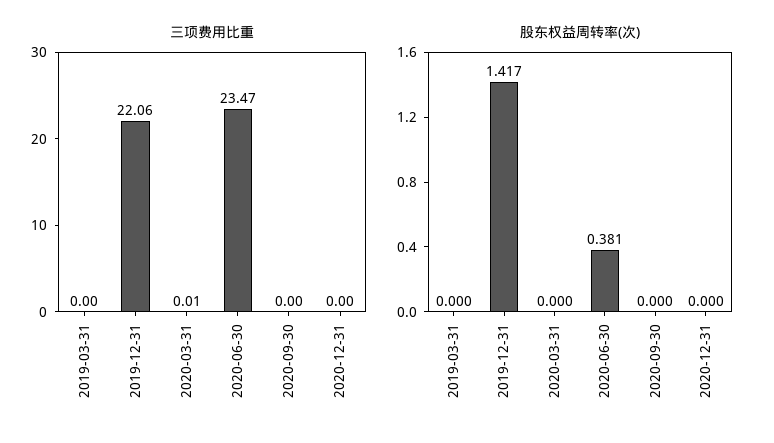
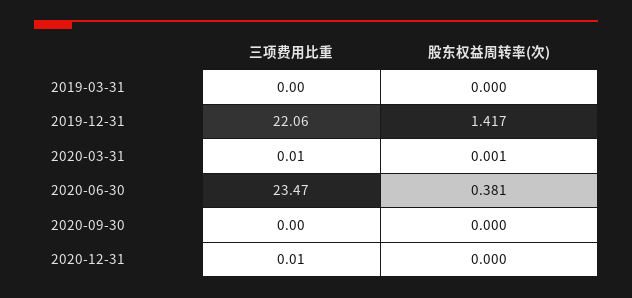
  {
    "三项费用比重": {
      "2019-03-31": 0,
      "2019-12-31": 22.06,
      "2020-03-31": 0.01,
      "2020-06-30": 23.47,
      "2020-09-30": 0,
-     "2020-12-31": 0
+     "2020-12-31": 0.01
    },
    "股东权益周转率(次)": {
      "2019-03-31": 0,
      "2019-12-31": 1.417,
-     "2020-03-31": 0,
+     "2020-03-31": 0.001,
      "2020-06-30": 0.381,
      "2020-09-30": 0,
      "2020-12-31": 0
    }
  }

